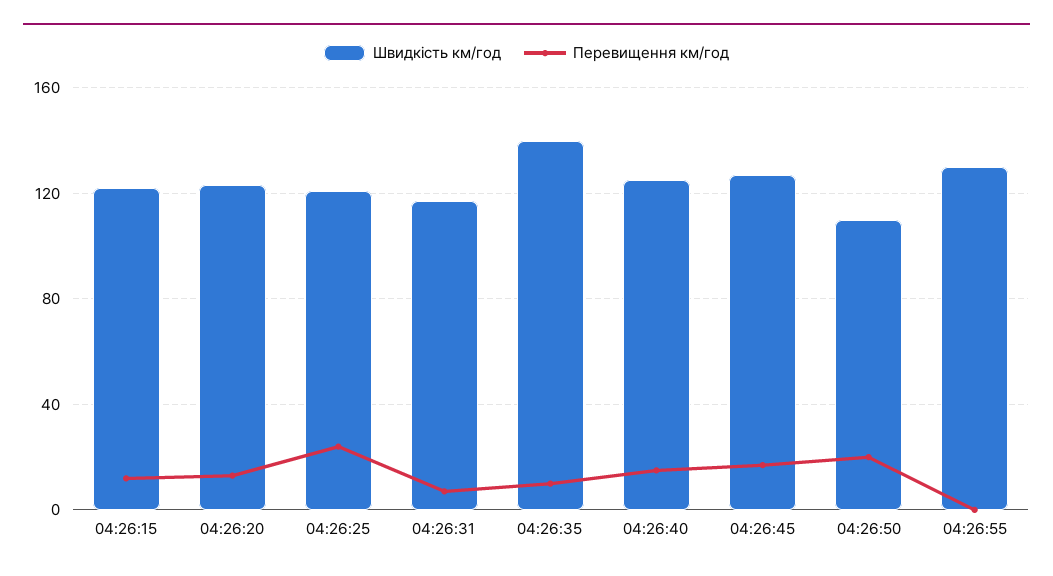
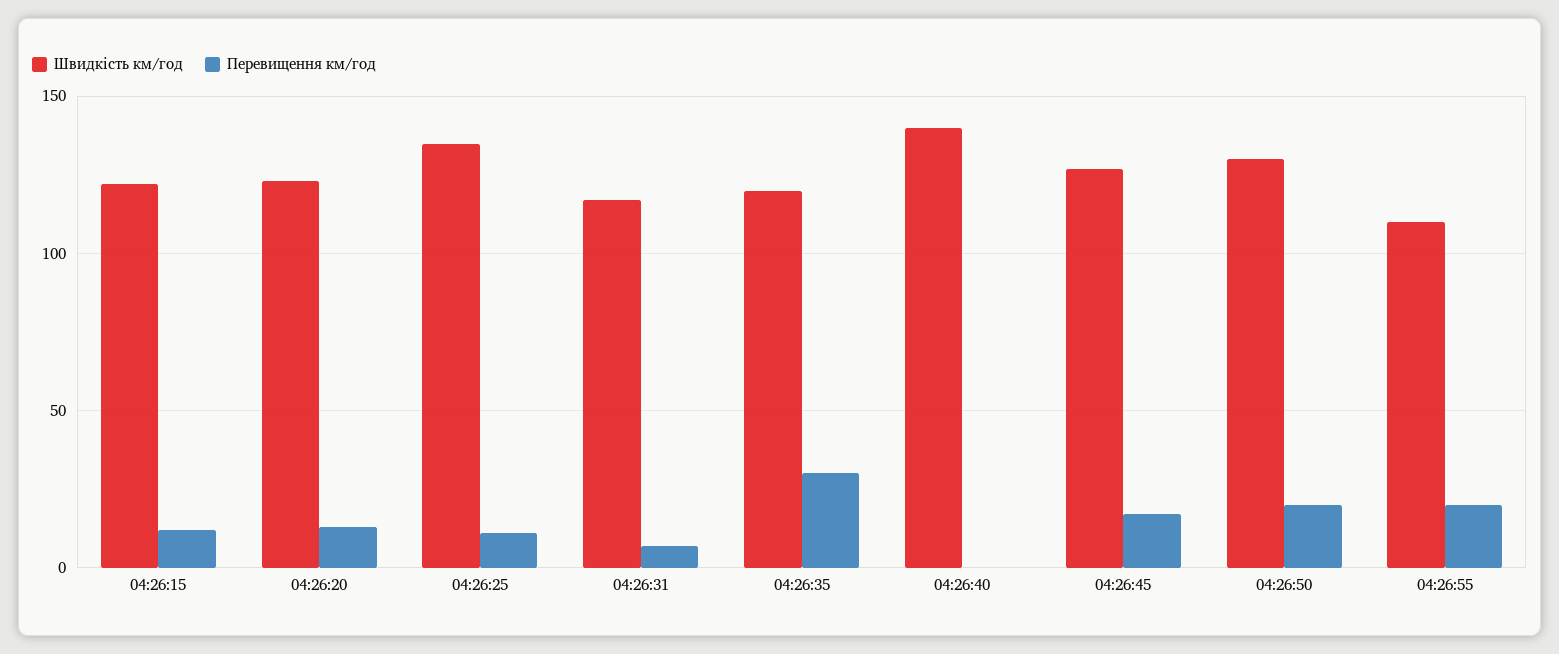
  {
    "Швидкість км/год": {
      "04:26:15": 120,
      "04:26:20": 125,
-     "04:26:25": 120,
+     "04:26:25": 135,
      "04:26:31": 115,
-     "04:26:35": 140,
+     "04:26:35": 120,
-     "04:26:40": 125,
+     "04:26:40": 140,
      "04:26:45": 125,
-     "04:26:50": 110,
+     "04:26:50": 130,
-     "04:26:55": 130
+     "04:26:55": 110
    },
    "Перевищення км/год": {
      "04:26:15": 10,
      "04:26:20": 15,
-     "04:26:25": 25,
+     "04:26:25": 10,
      "04:26:31": 5,
-     "04:26:35": 10,
+     "04:26:35": 30,
-     "04:26:40": 15,
+     "04:26:40": 0,
      "04:26:45": 15,
      "04:26:50": 20,
-     "04:26:55": 0
+     "04:26:55": 20
    }
  }

